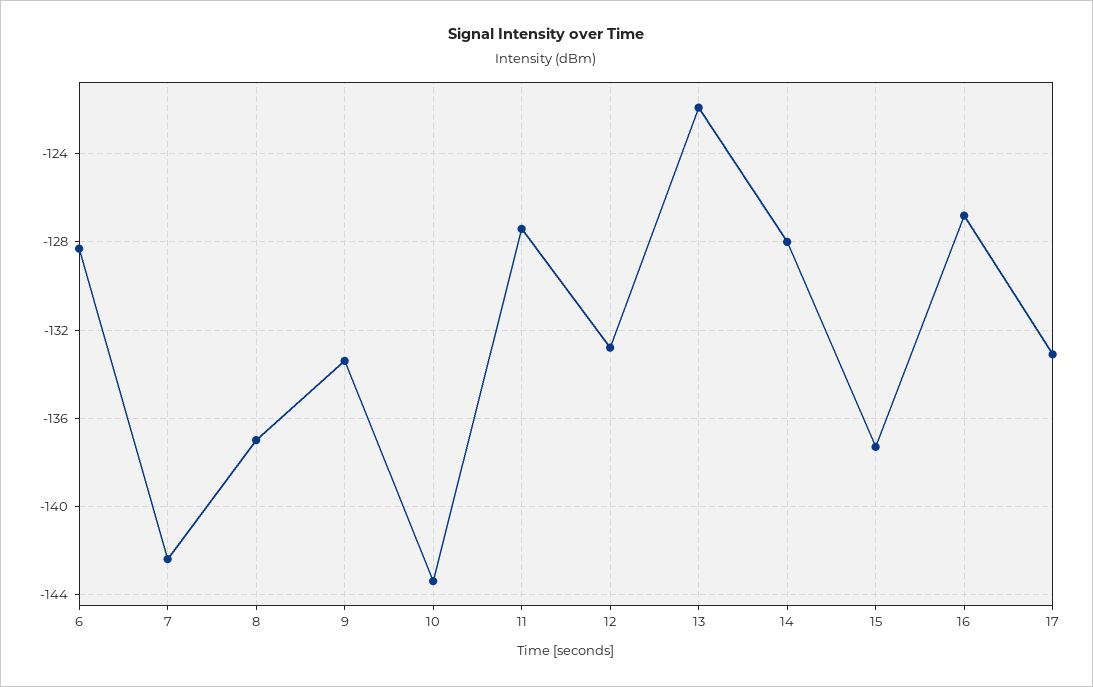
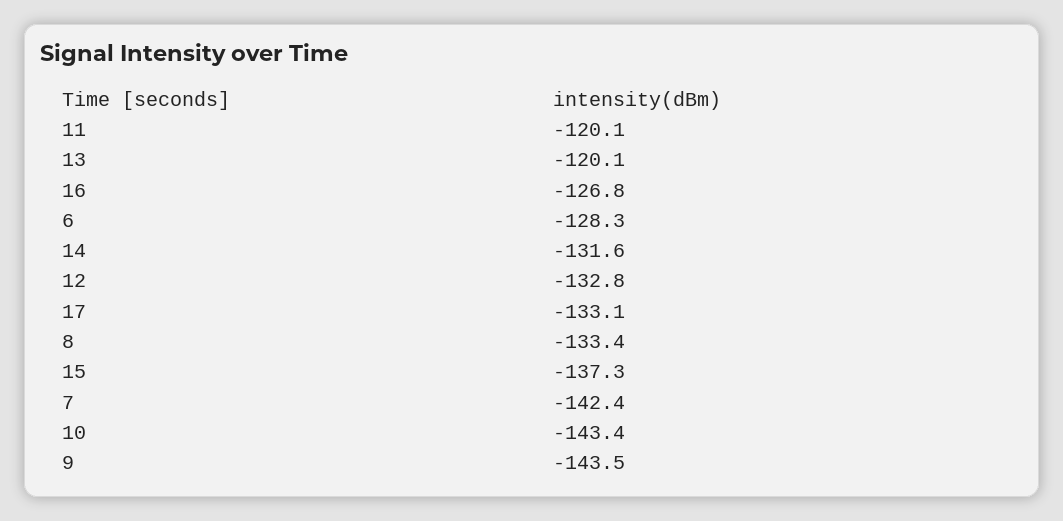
  {
    "6": -128.3,
    "7": -142.4,
-   "8": -137,
+   "8": -133.4,
-   "9": -133.5,
+   "9": -143.5,
    "10": -143.4,
-   "11": -127.5,
+   "11": -120.1,
    "12": -132.8,
-   "13": -122,
+   "13": -120.1,
-   "14": -128,
+   "14": -131.6,
    "15": -137.3,
    "16": -126.8,
    "17": -133.1
  }

